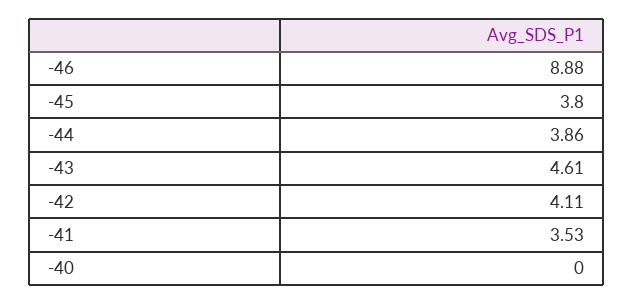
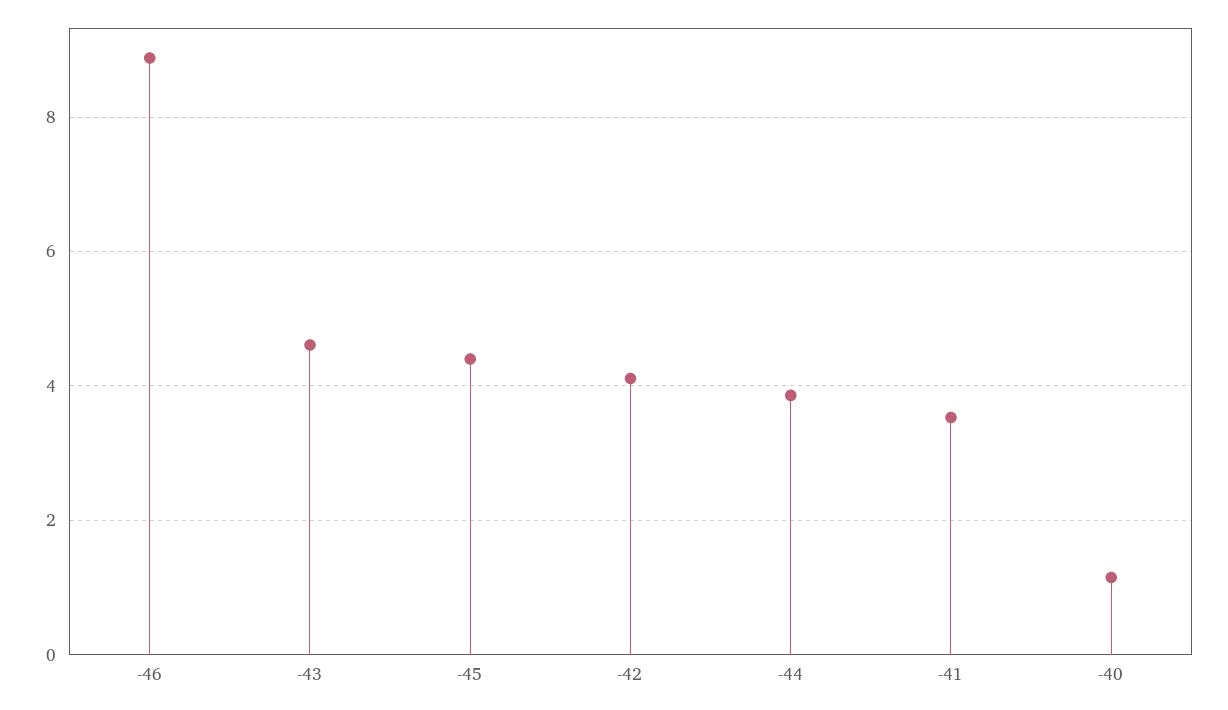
  {
    "-46": 8.88,
-   "-45": 3.8,
+   "-45": 4.4,
    "-44": 3.86,
    "-43": 4.61,
    "-42": 4.11,
    "-41": 3.53,
-   "-40": 0
+   "-40": 1.2
  }

